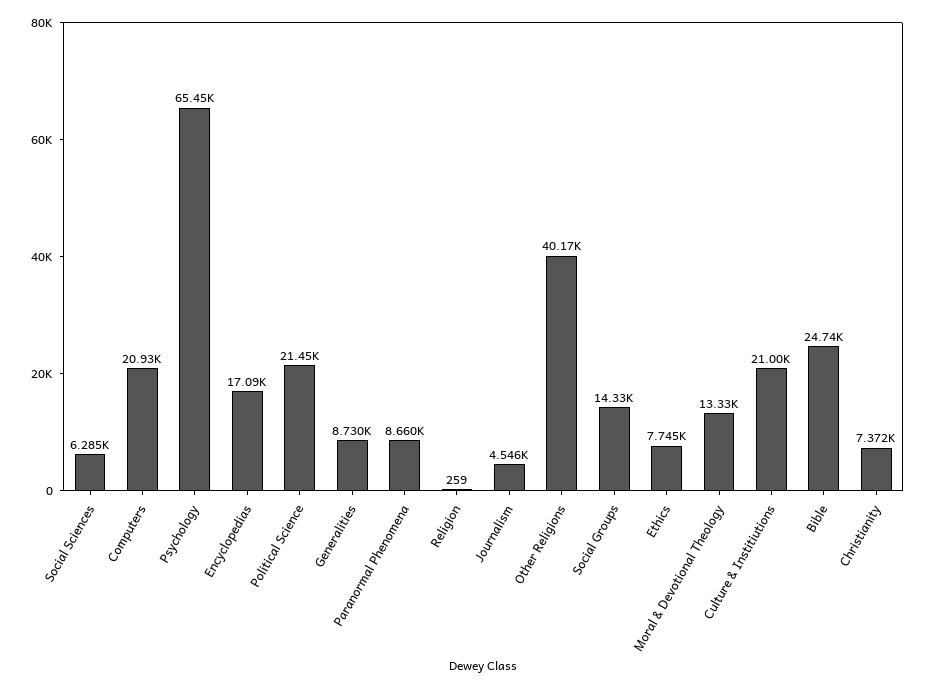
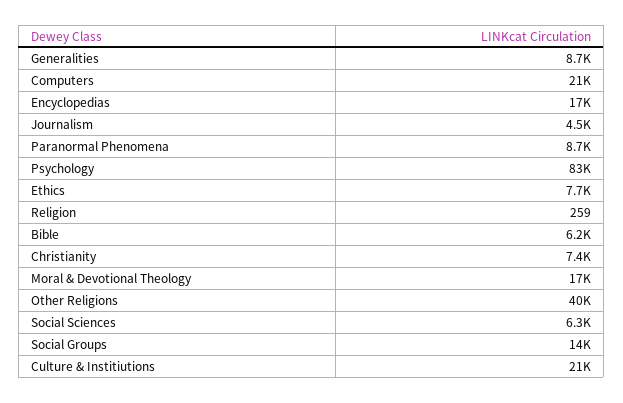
  {
    "Social Sciences": 6285,
    "Computers": 20930,
-   "Psychology": 65450,
+   "Psychology": 83000,
    "Encyclopedias": 17090,
-   "Political Science": 21450,
    "Generalities": 8730,
    "Paranormal Phenomena": 8660,
    "Religion": 259,
    "Journalism": 4546,
    "Other Religions": 40170,
    "Social Groups": 14330,
    "Ethics": 7745,
-   "Moral & Devotional Theology": 13330,
+   "Moral & Devotional Theology": 17000,
    "Culture & Institiutions": 21000,
-   "Bible": 24740,
+   "Bible": 6200,
    "Christianity": 7372
  }

